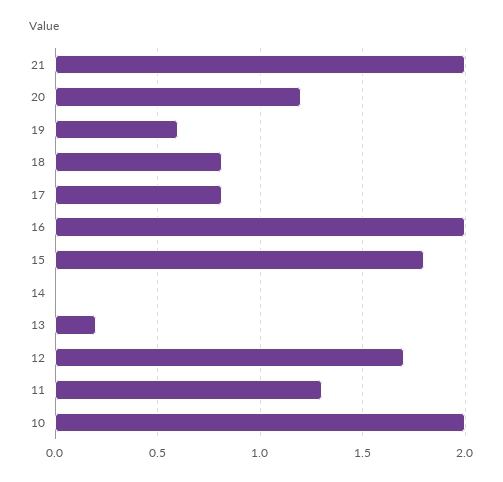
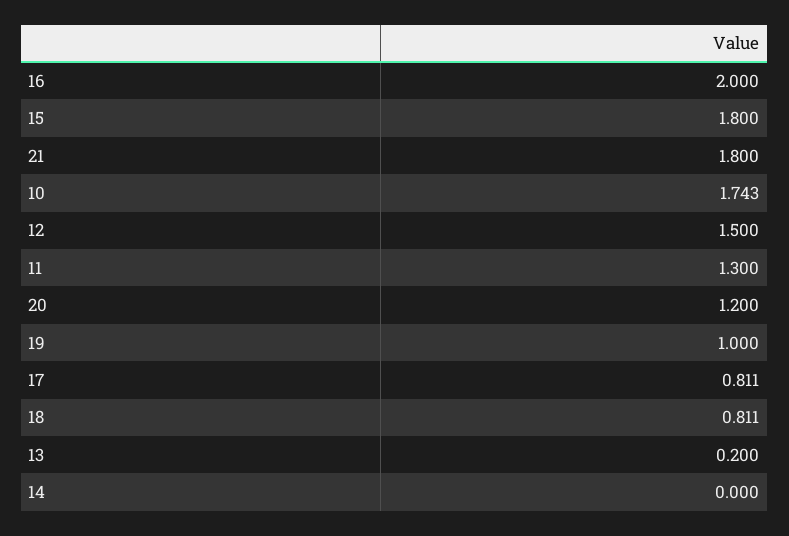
  {
-   "21": 2,
+   "21": 1.8,
    "20": 1.2,
-   "19": 0.6,
+   "19": 1,
    "18": 0.811,
    "17": 0.811,
    "16": 2,
    "15": 1.8,
    "14": 0,
    "13": 0.2,
-   "12": 1.7,
+   "12": 1.5,
    "11": 1.3,
-   "10": 2
+   "10": 1.743
  }

